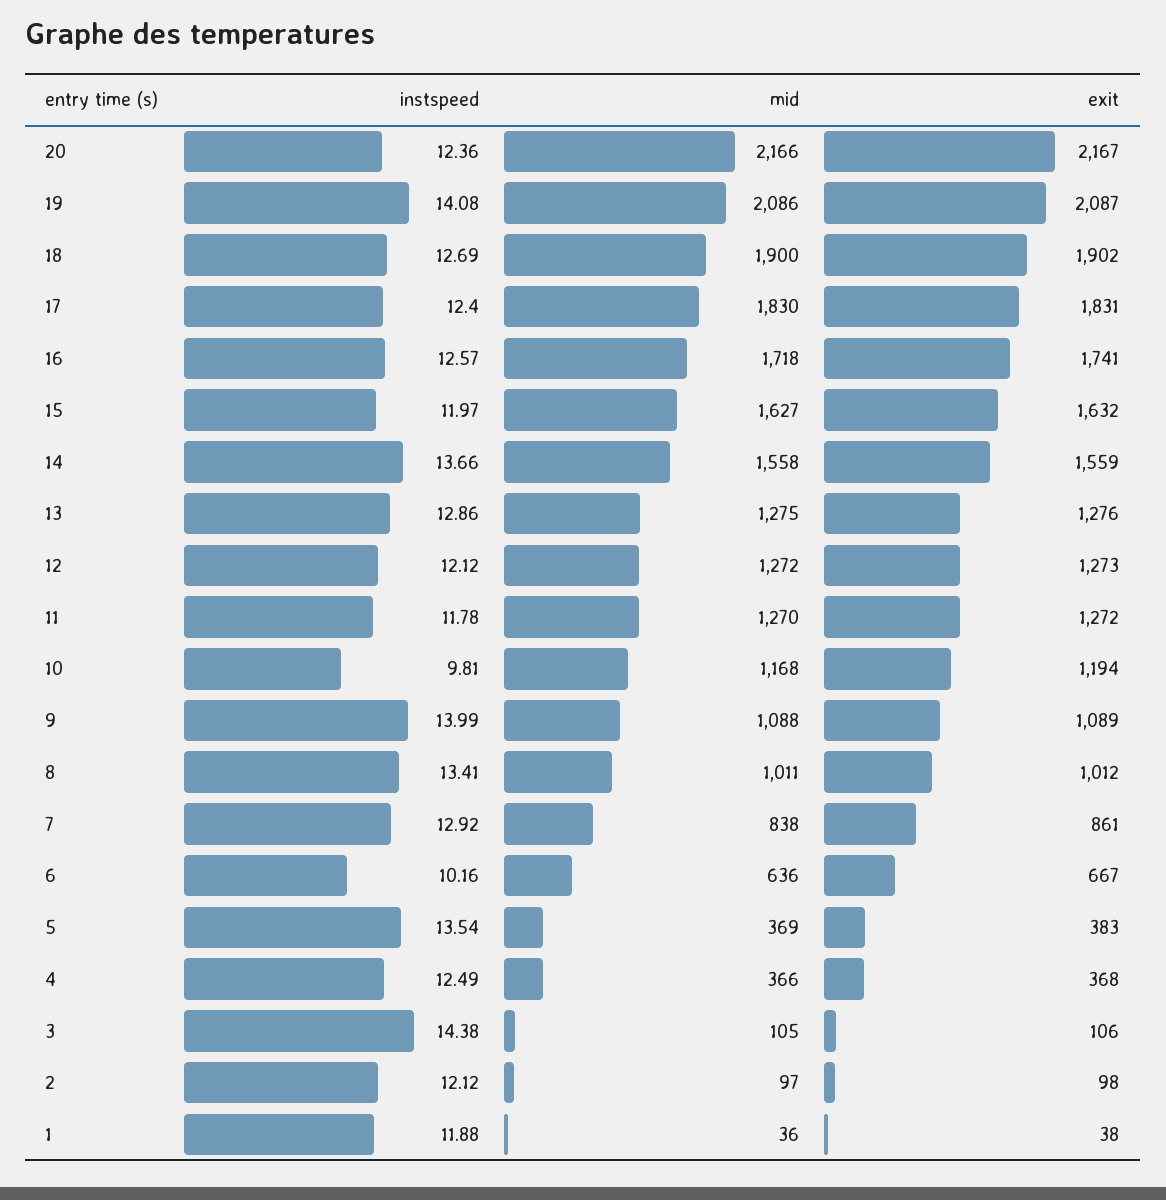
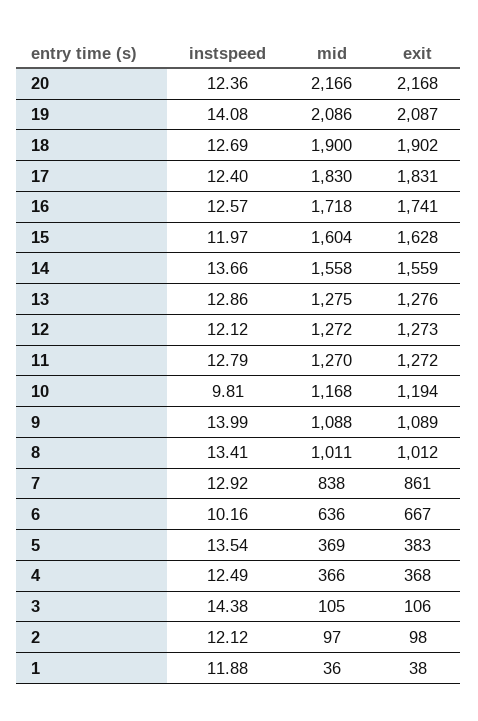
  {
    "instspeed": {
      "20": 12.36,
      "19": 14.08,
      "18": 12.69,
      "17": 12.4,
      "16": 12.57,
      "15": 11.97,
      "14": 13.66,
      "13": 12.86,
      "12": 12.12,
-     "11": 11.78,
+     "11": 12.79,
      "10": 9.81,
      "9": 13.99,
      "8": 13.41,
      "7": 12.92,
      "6": 10.16,
      "5": 13.54,
      "4": 12.49,
      "3": 14.38,
      "2": 12.12,
      "1": 11.88
    },
    "mid": {
      "20": 2166,
      "19": 2086,
      "18": 1900,
      "17": 1830,
      "16": 1718,
-     "15": 1627,
+     "15": 1604,
      "14": 1558,
      "13": 1275,
      "12": 1272,
      "11": 1270,
      "10": 1168,
      "9": 1088,
      "8": 1011,
      "7": 838,
      "6": 636,
      "5": 369,
      "4": 366,
      "3": 105,
      "2": 97,
      "1": 36
    },
    "exit": {
-     "20": 2167,
+     "20": 2168,
      "19": 2087,
      "18": 1902,
      "17": 1831,
      "16": 1741,
-     "15": 1632,
+     "15": 1628,
      "14": 1559,
      "13": 1276,
      "12": 1273,
      "11": 1272,
      "10": 1194,
      "9": 1089,
      "8": 1012,
      "7": 861,
      "6": 667,
      "5": 383,
      "4": 368,
      "3": 106,
      "2": 98,
      "1": 38
    }
  }

